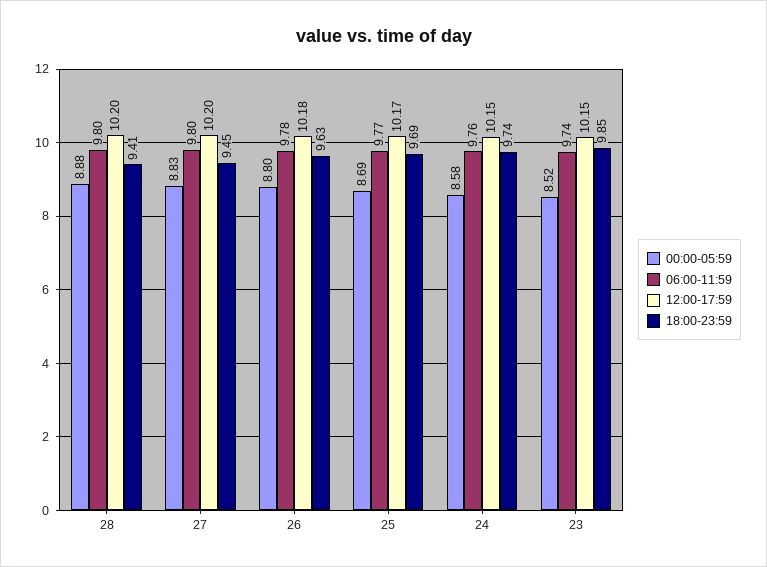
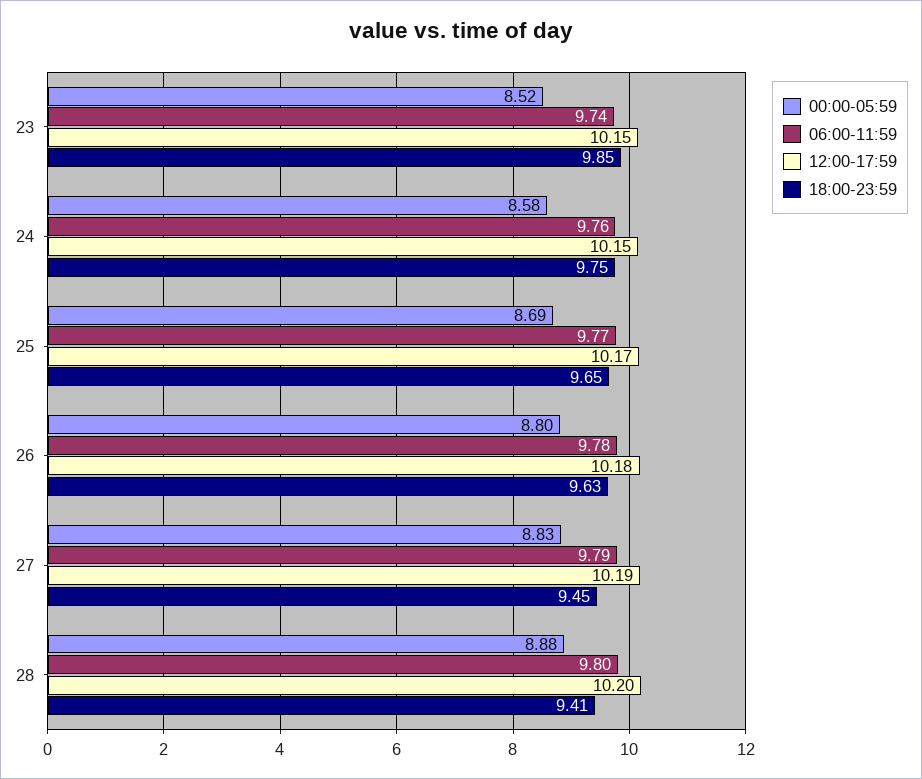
  {
    "00:00-05:59": {
      "28": 8.88,
      "27": 8.83,
      "26": 8.8,
      "25": 8.69,
      "24": 8.58,
      "23": 8.52
    },
    "06:00-11:59": {
      "28": 9.8,
-     "27": 9.8,
+     "27": 9.79,
      "26": 9.78,
      "25": 9.77,
      "24": 9.76,
      "23": 9.74
    },
    "12:00-17:59": {
      "28": 10.2,
-     "27": 10.2,
+     "27": 10.19,
      "26": 10.18,
      "25": 10.17,
      "24": 10.15,
      "23": 10.15
    },
    "18:00-23:59": {
      "28": 9.41,
      "27": 9.45,
      "26": 9.63,
-     "25": 9.69,
+     "25": 9.65,
-     "24": 9.74,
+     "24": 9.75,
      "23": 9.85
    }
  }

